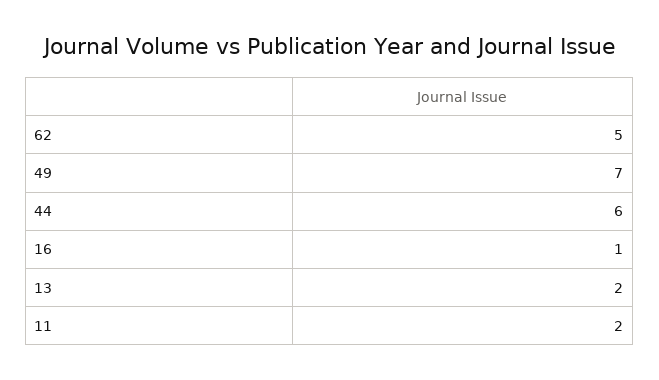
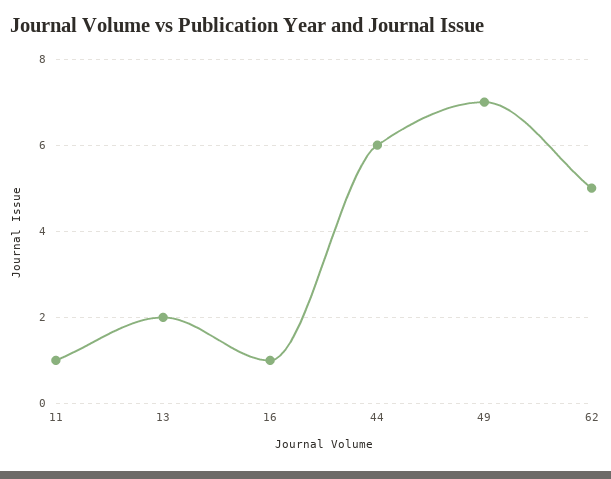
  {
    "62": 5,
    "49": 7,
    "44": 6,
    "16": 1,
    "13": 2,
-   "11": 2
+   "11": 1
  }

